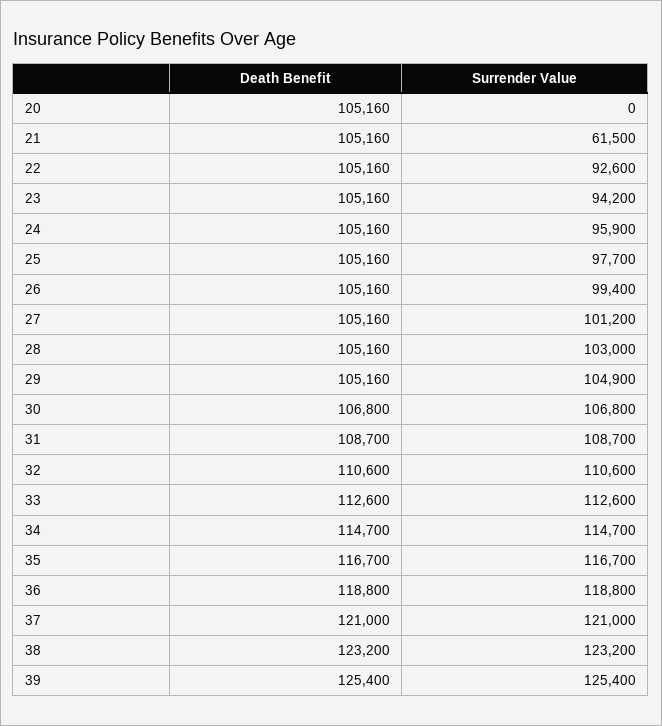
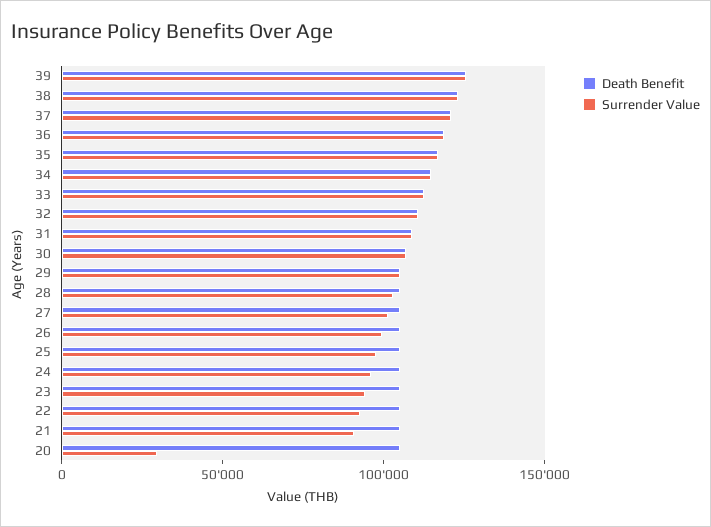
  {
    "Death Benefit": {
      "20": 105160,
      "21": 105160,
      "22": 105160,
      "23": 105160,
      "24": 105160,
      "25": 105160,
      "26": 105160,
      "27": 105160,
      "28": 105160,
      "29": 105160,
      "30": 106800,
      "31": 108700,
      "32": 110600,
      "33": 112600,
      "34": 114700,
      "35": 116700,
      "36": 118800,
      "37": 121000,
      "38": 123200,
      "39": 125400
    },
    "Surrender Value": {
-     "20": 0,
+     "20": 30000,
-     "21": 61500,
+     "21": 90000,
      "22": 92600,
      "23": 94200,
      "24": 95900,
      "25": 97700,
      "26": 99400,
      "27": 101200,
      "28": 103000,
      "29": 104900,
      "30": 106800,
      "31": 108700,
      "32": 110600,
      "33": 112600,
      "34": 114700,
      "35": 116700,
      "36": 118800,
      "37": 121000,
      "38": 123200,
      "39": 125400
    }
  }

